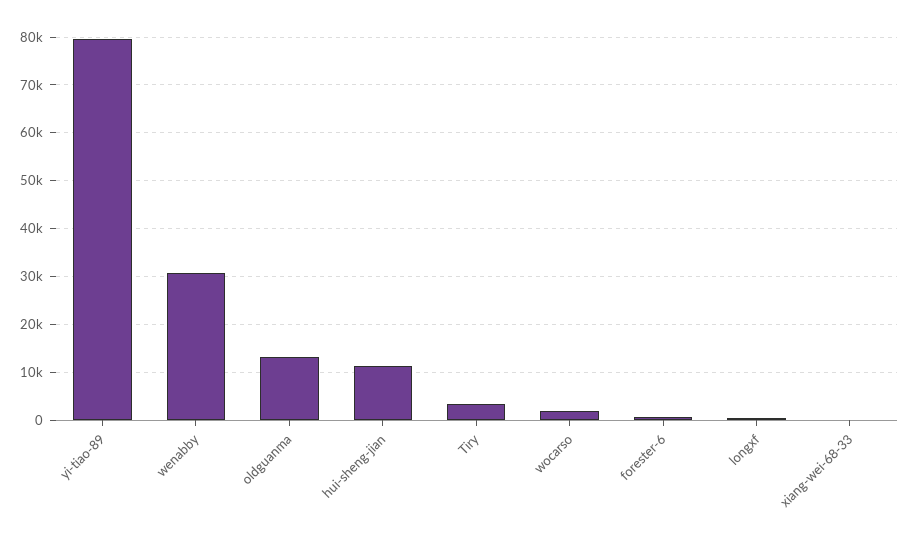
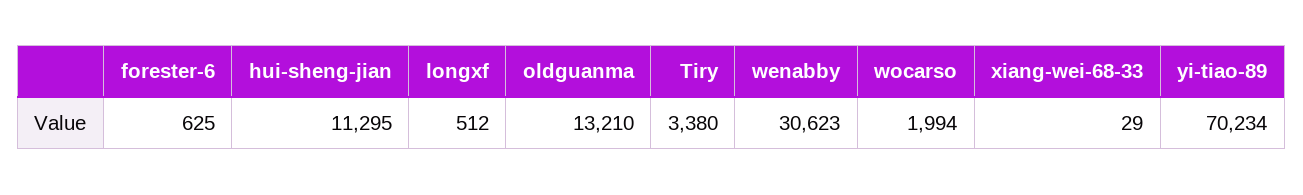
  {
-   "yi-tiao-89": 80000,
+   "yi-tiao-89": 70234,
    "wenabby": 30623,
    "oldguanma": 13210,
    "hui-sheng-jian": 11295,
    "Tiry": 3380,
    "wocarso": 1994,
    "forester-6": 625,
    "longxf": 512,
    "xiang-wei-68-33": 29
  }

